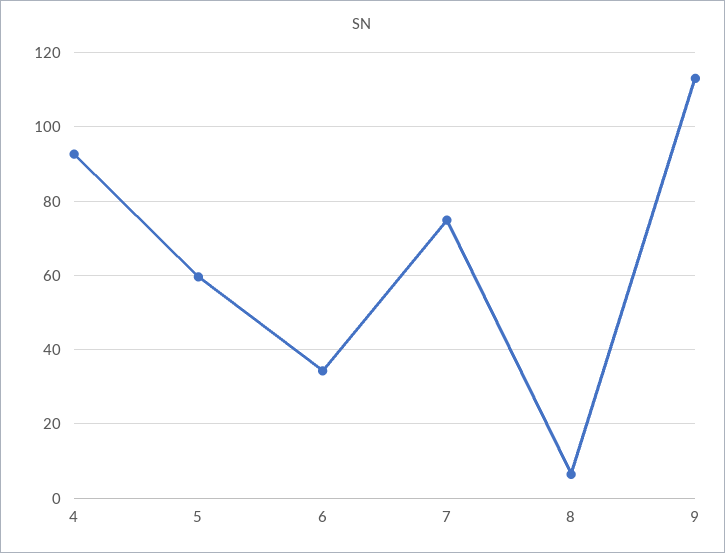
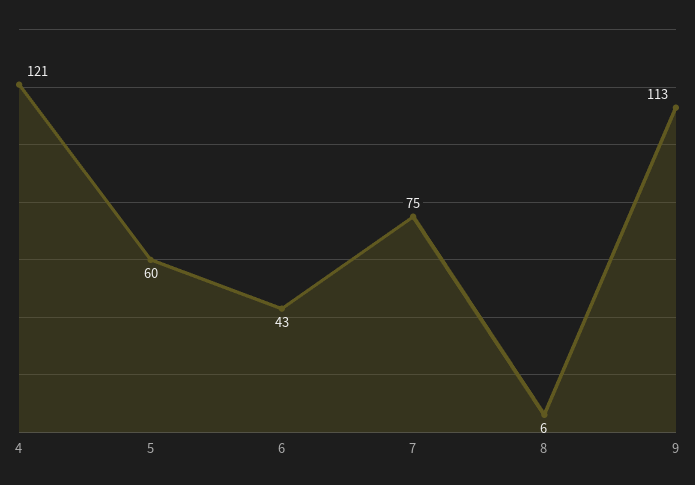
  {
-   "4": 92,
+   "4": 121,
    "5": 60,
-   "6": 34,
+   "6": 43,
    "7": 75,
    "8": 6,
    "9": 113
  }

